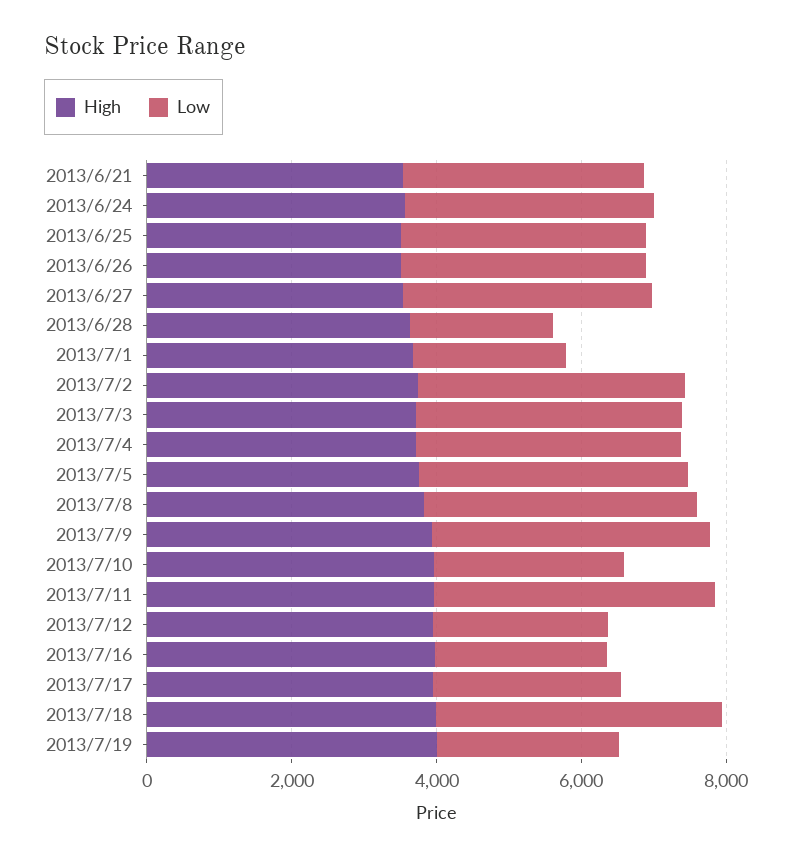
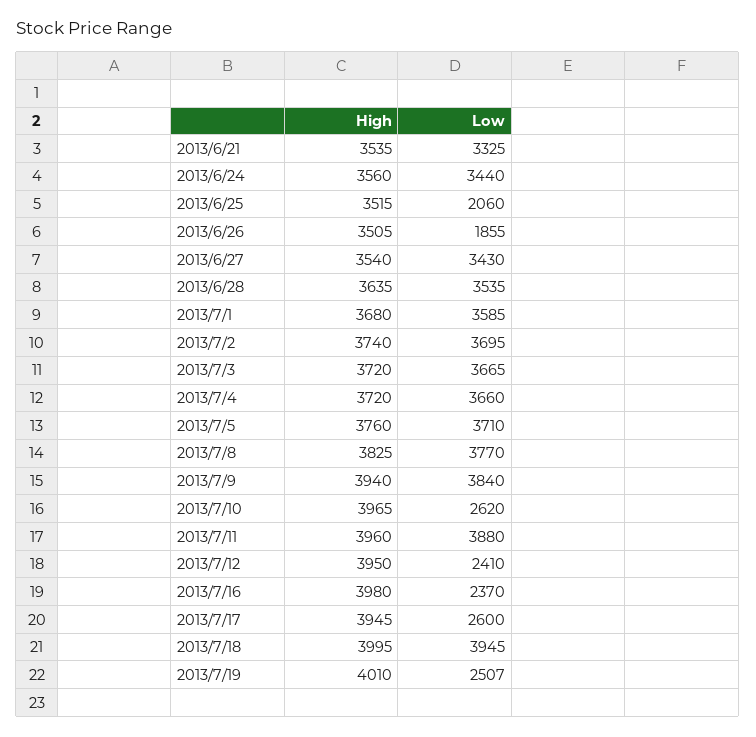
  {
    "High": {
      "2013/6/21": 3535,
      "2013/6/24": 3560,
      "2013/6/25": 3515,
      "2013/6/26": 3505,
      "2013/6/27": 3540,
      "2013/6/28": 3635,
      "2013/7/1": 3680,
      "2013/7/2": 3740,
      "2013/7/3": 3720,
      "2013/7/4": 3720,
      "2013/7/5": 3760,
      "2013/7/8": 3825,
      "2013/7/9": 3940,
      "2013/7/10": 3965,
      "2013/7/11": 3960,
      "2013/7/12": 3950,
      "2013/7/16": 3980,
      "2013/7/17": 3945,
      "2013/7/18": 3995,
      "2013/7/19": 4010
    },
    "Low": {
      "2013/6/21": 3325,
      "2013/6/24": 3440,
-     "2013/6/25": 3500,
+     "2013/6/25": 2060,
-     "2013/6/26": 3500,
+     "2013/6/26": 1855,
      "2013/6/27": 3430,
-     "2013/6/28": 2000,
+     "2013/6/28": 3535,
-     "2013/7/1": 2000,
+     "2013/7/1": 3585,
      "2013/7/2": 3695,
      "2013/7/3": 3665,
      "2013/7/4": 3660,
      "2013/7/5": 3710,
      "2013/7/8": 3770,
      "2013/7/9": 3840,
      "2013/7/10": 2620,
      "2013/7/11": 3880,
      "2013/7/12": 2410,
      "2013/7/16": 2370,
      "2013/7/17": 2600,
      "2013/7/18": 3945,
      "2013/7/19": 2507
    }
  }

